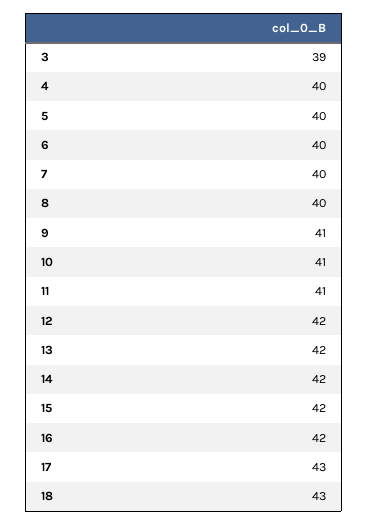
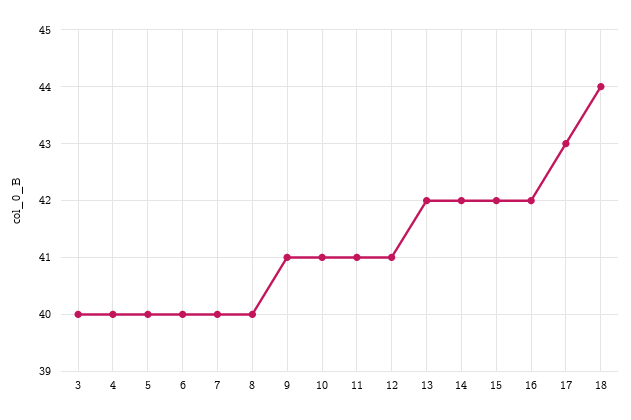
  {
-   "3": 39,
+   "3": 40,
    "4": 40,
    "5": 40,
    "6": 40,
    "7": 40,
    "8": 40,
    "9": 41,
    "10": 41,
    "11": 41,
-   "12": 42,
+   "12": 41,
    "13": 42,
    "14": 42,
    "15": 42,
    "16": 42,
    "17": 43,
-   "18": 43
+   "18": 44
  }

